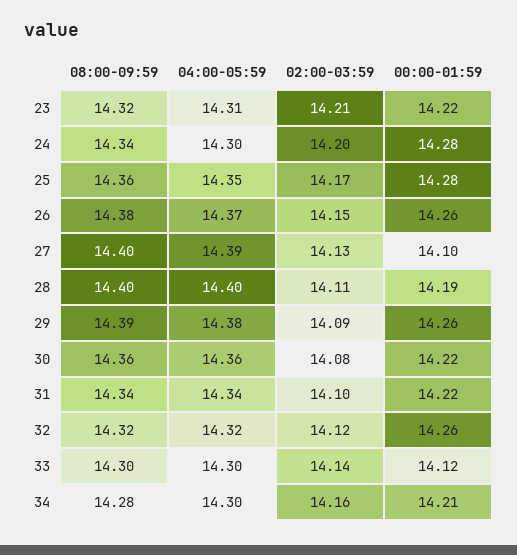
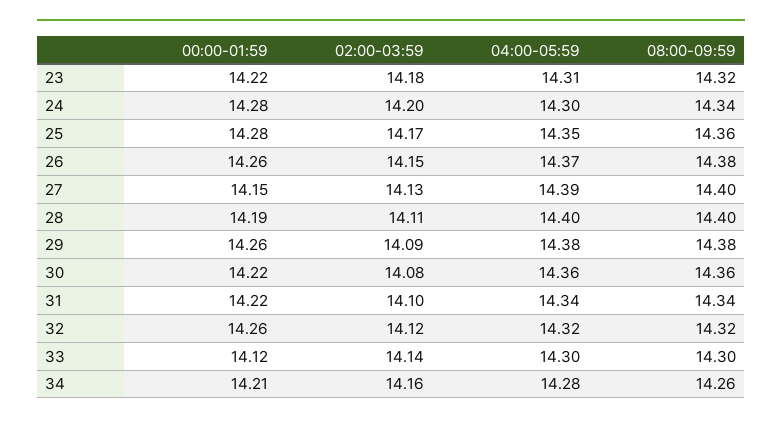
  {
    "08:00-09:59": {
      "23": 14.32,
      "24": 14.34,
      "25": 14.36,
      "26": 14.38,
      "27": 14.4,
      "28": 14.4,
-     "29": 14.39,
+     "29": 14.38,
      "30": 14.36,
      "31": 14.34,
      "32": 14.32,
      "33": 14.3,
-     "34": 14.28
+     "34": 14.26
    },
    "04:00-05:59": {
      "23": 14.31,
      "24": 14.3,
      "25": 14.35,
      "26": 14.37,
      "27": 14.39,
      "28": 14.4,
      "29": 14.38,
      "30": 14.36,
      "31": 14.34,
      "32": 14.32,
      "33": 14.3,
-     "34": 14.3
+     "34": 14.28
    },
    "02:00-03:59": {
-     "23": 14.21,
+     "23": 14.18,
      "24": 14.2,
      "25": 14.17,
      "26": 14.15,
      "27": 14.13,
      "28": 14.11,
      "29": 14.09,
      "30": 14.08,
      "31": 14.1,
      "32": 14.12,
      "33": 14.14,
      "34": 14.16
    },
    "00:00-01:59": {
      "23": 14.22,
      "24": 14.28,
      "25": 14.28,
      "26": 14.26,
-     "27": 14.1,
+     "27": 14.15,
      "28": 14.19,
      "29": 14.26,
      "30": 14.22,
      "31": 14.22,
      "32": 14.26,
      "33": 14.12,
      "34": 14.21
    }
  }

